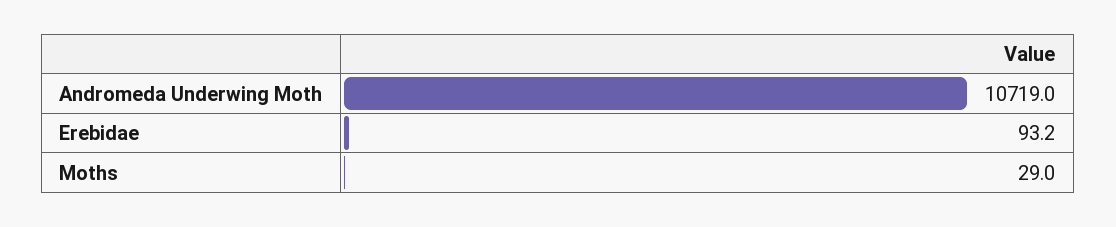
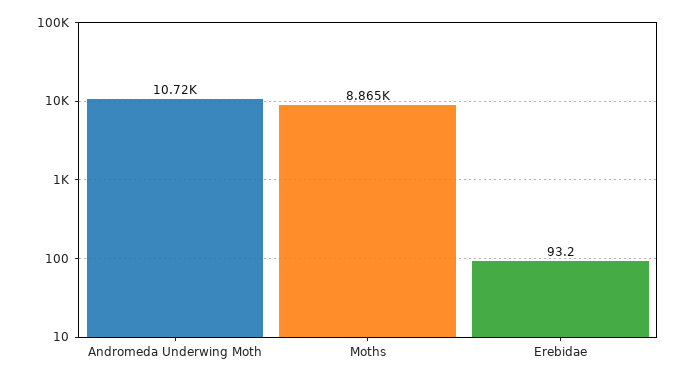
  {
    "Andromeda Underwing Moth": 10719,
    "Erebidae": 93.2,
-   "Moths": 29
+   "Moths": 8865
  }

